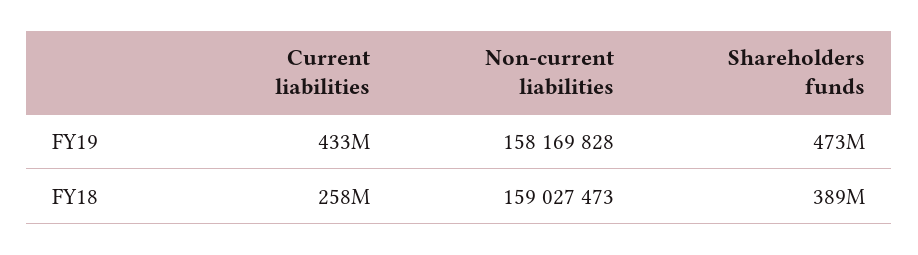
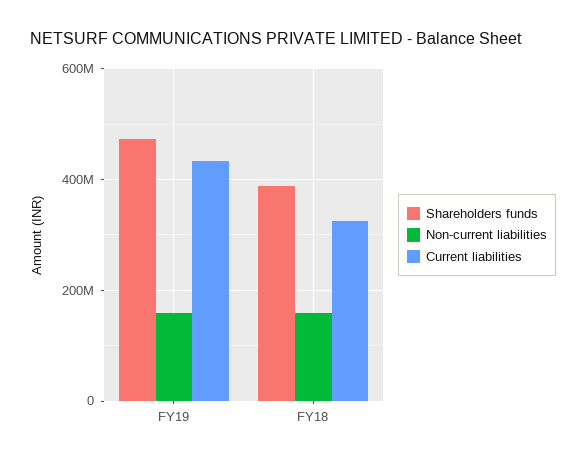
  {
    "Current liabilities": {
      "FY19": 433000000,
-     "FY18": 258000000
+     "FY18": 320000000
    },
    "Non-current liabilities": {
      "FY19": 158169828,
      "FY18": 159027473
    },
    "Shareholders funds": {
      "FY19": 473000000,
      "FY18": 389000000
    }
  }

